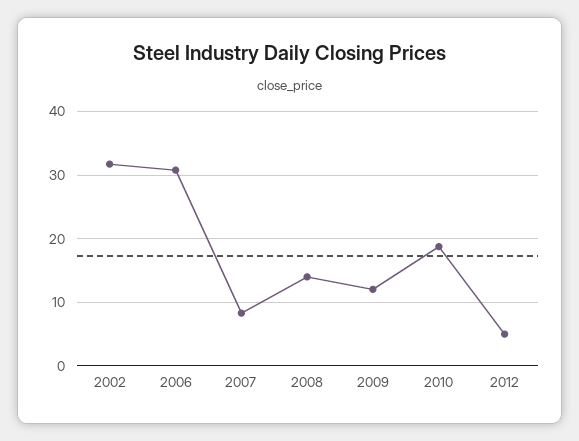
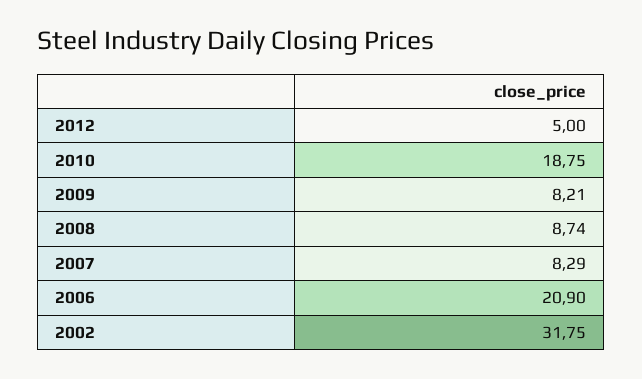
  {
    "2002": 31.75,
-   "2006": 31,
+   "2006": 20.9,
    "2007": 8.29,
-   "2008": 14,
+   "2008": 8.74,
-   "2009": 12,
+   "2009": 8.21,
    "2010": 18.75,
    "2012": 5
  }

